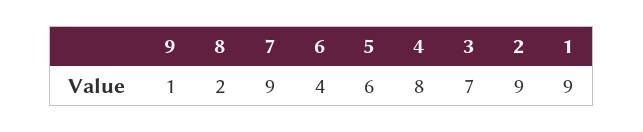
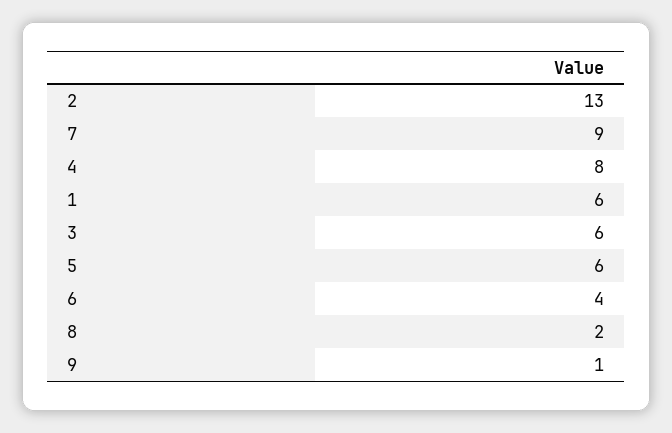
  {
    "9": 1,
    "8": 2,
    "7": 9,
    "6": 4,
    "5": 6,
    "4": 8,
-   "3": 7,
+   "3": 6,
-   "2": 9,
+   "2": 13,
-   "1": 9
+   "1": 6
  }

